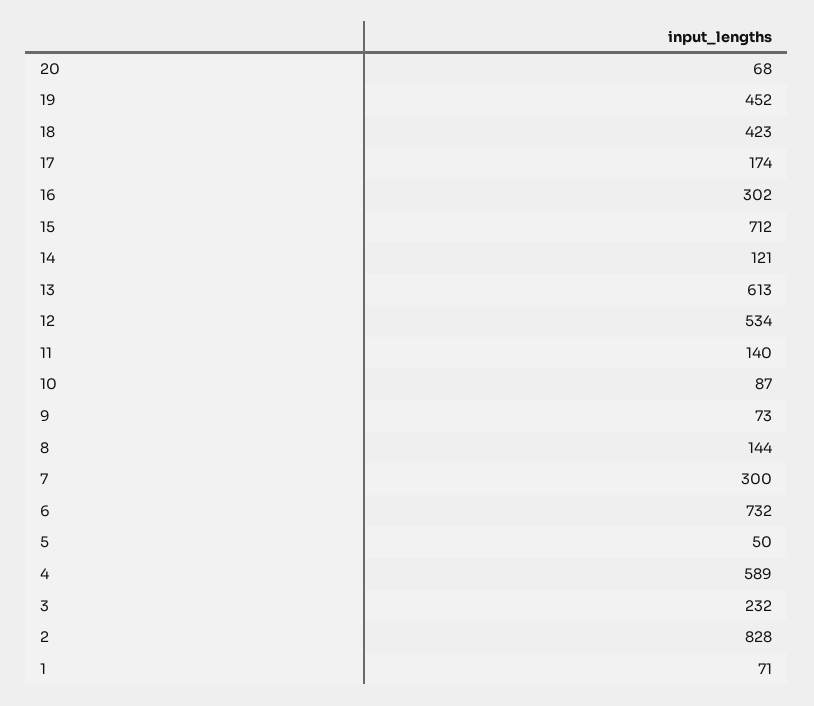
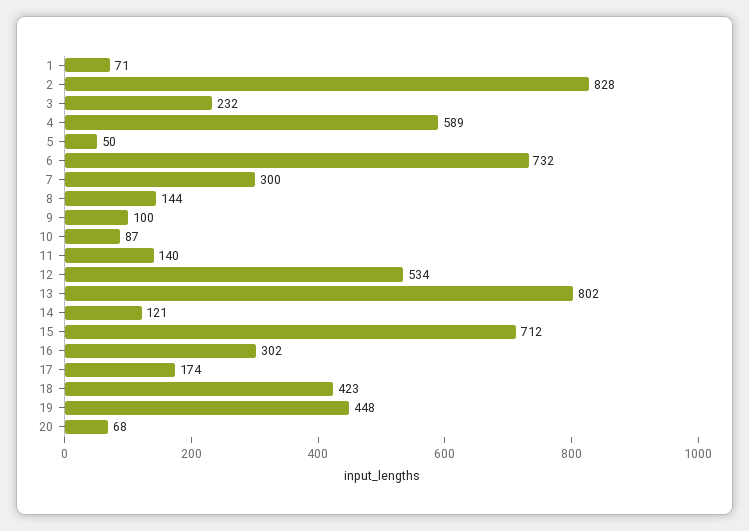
  {
    "20": 68,
-   "19": 452,
+   "19": 448,
    "18": 423,
    "17": 174,
    "16": 302,
    "15": 712,
    "14": 121,
-   "13": 613,
+   "13": 802,
    "12": 534,
    "11": 140,
    "10": 87,
-   "9": 73,
+   "9": 100,
    "8": 144,
    "7": 300,
    "6": 732,
    "5": 50,
    "4": 589,
    "3": 232,
    "2": 828,
    "1": 71
  }

